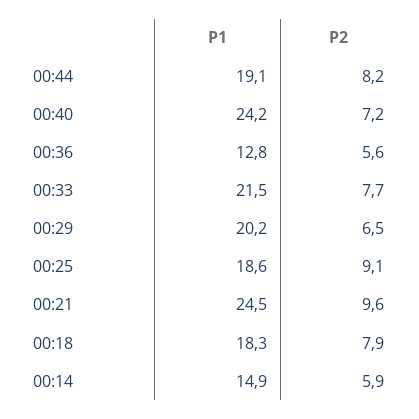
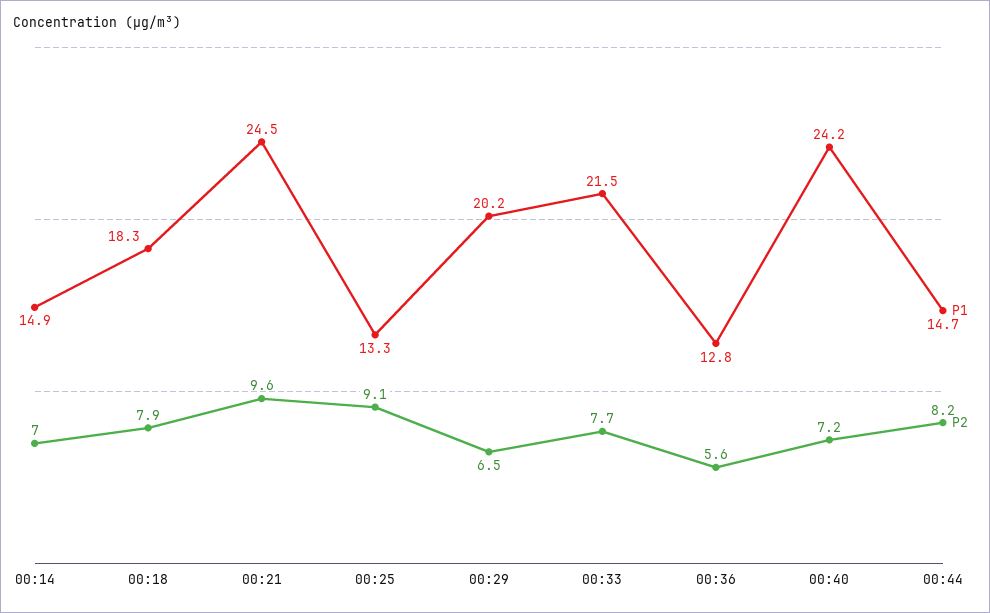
  {
    "P1": {
-     "00:44": 19.1,
+     "00:44": 14.7,
      "00:40": 24.2,
      "00:36": 12.8,
      "00:33": 21.5,
      "00:29": 20.2,
-     "00:25": 18.6,
+     "00:25": 13.3,
      "00:21": 24.5,
      "00:18": 18.3,
      "00:14": 14.9
    },
    "P2": {
      "00:44": 8.2,
      "00:40": 7.2,
      "00:36": 5.6,
      "00:33": 7.7,
      "00:29": 6.5,
      "00:25": 9.1,
      "00:21": 9.6,
      "00:18": 7.9,
-     "00:14": 5.9
+     "00:14": 7
    }
  }

